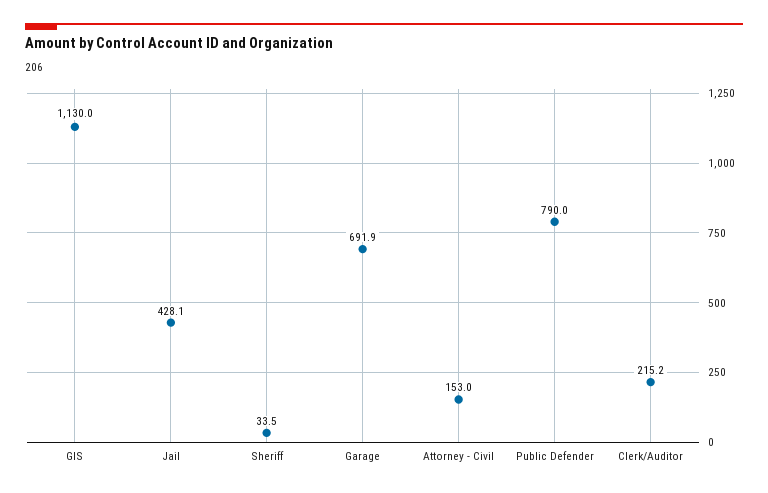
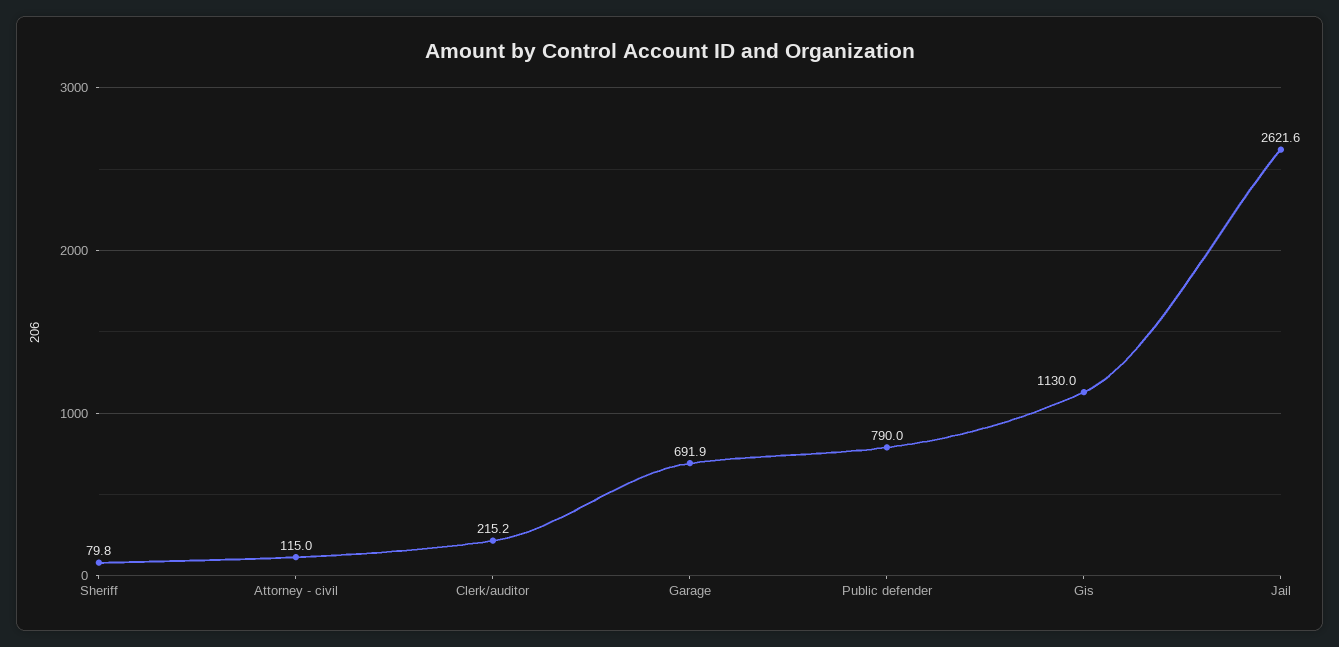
  {
    "GIS": 1130,
-   "Jail": 428.1,
+   "Jail": 2621.6,
-   "Sheriff": 33.5,
+   "Sheriff": 79.8,
    "Garage": 691.9,
-   "Attorney - Civil": 153,
+   "Attorney - Civil": 115,
    "Public Defender": 790,
    "Clerk/Auditor": 215.2
  }

